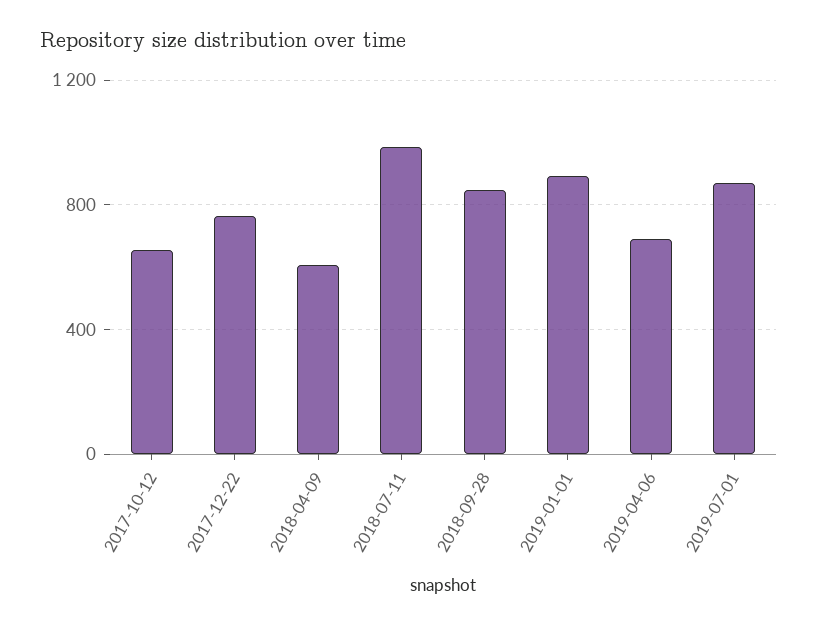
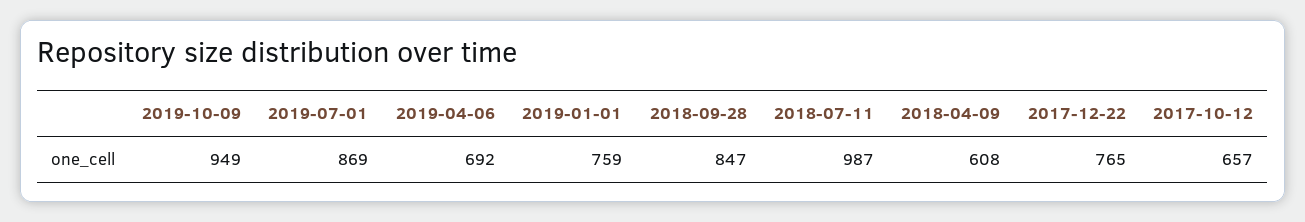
  {
    "2017-10-12": 657,
    "2017-12-22": 765,
    "2018-04-09": 608,
    "2018-07-11": 987,
    "2018-09-28": 847,
-   "2019-01-01": 900,
+   "2019-01-01": 759,
    "2019-04-06": 692,
-   "2019-07-01": 869
+   "2019-07-01": 869,
+   "2019-10-09": 949
  }

